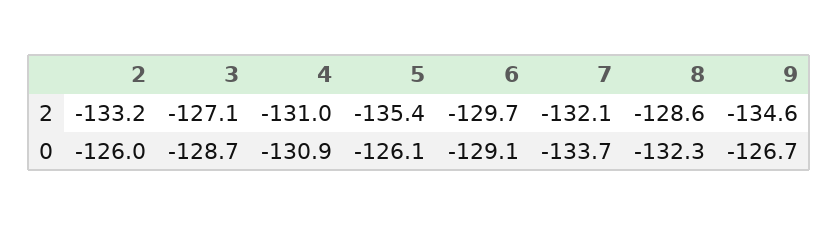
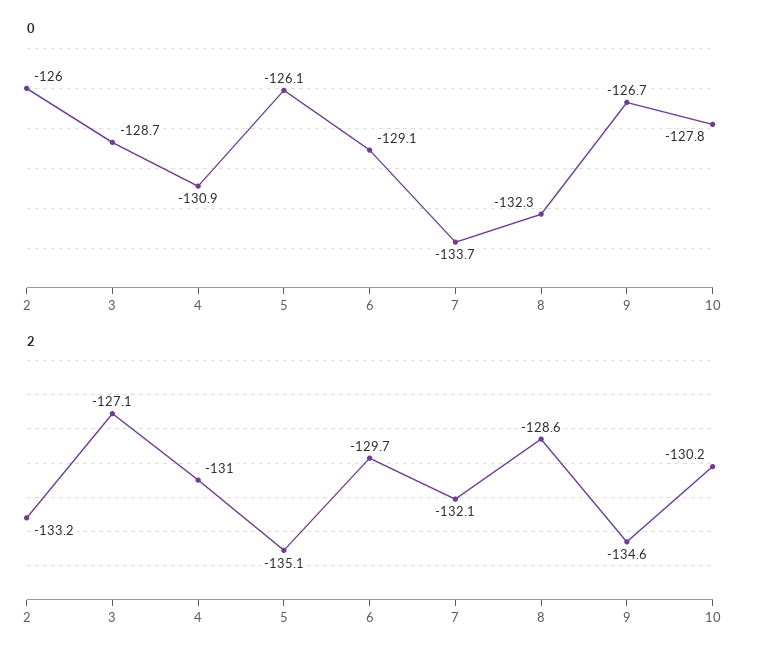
  {
    "2": {
      "2": -133.2,
      "3": -127.1,
      "4": -131,
-     "5": -135.4,
+     "5": -135.1,
      "6": -129.7,
      "7": -132.1,
      "8": -128.6,
-     "9": -134.6
+     "9": -134.6,
+     "10": -130.2
    },
    "0": {
      "2": -126,
      "3": -128.7,
      "4": -130.9,
      "5": -126.1,
      "6": -129.1,
      "7": -133.7,
      "8": -132.3,
-     "9": -126.7
+     "9": -126.7,
+     "10": -127.8
    }
  }

